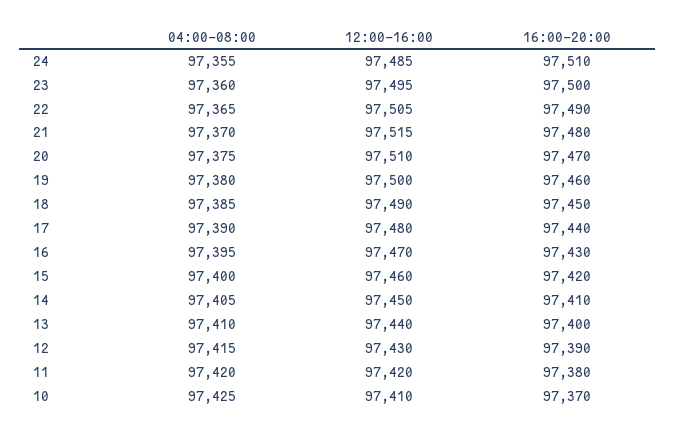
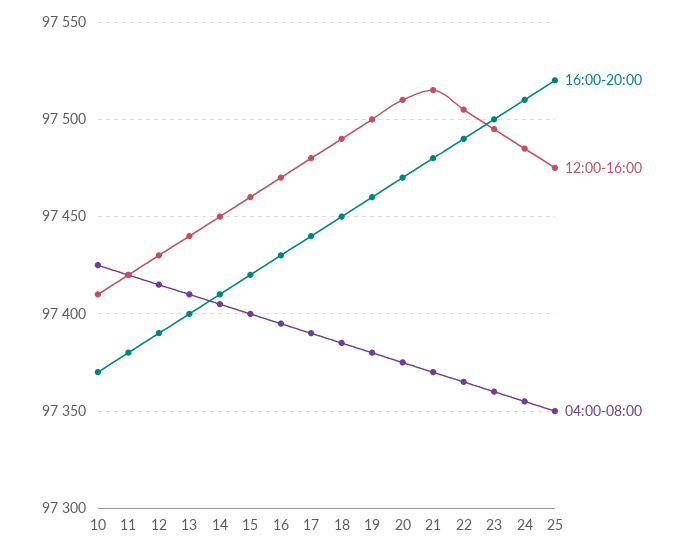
  {
    "04:00-08:00": {
      "24": 97355,
      "23": 97360,
      "22": 97365,
      "21": 97370,
      "20": 97375,
      "19": 97380,
      "18": 97385,
      "17": 97390,
      "16": 97395,
      "15": 97400,
      "14": 97405,
      "13": 97410,
      "12": 97415,
      "11": 97420,
-     "10": 97425
+     "10": 97425,
+     "25": 97350
    },
    "12:00-16:00": {
      "24": 97485,
      "23": 97495,
      "22": 97505,
      "21": 97515,
      "20": 97510,
      "19": 97500,
      "18": 97490,
      "17": 97480,
      "16": 97470,
      "15": 97460,
      "14": 97450,
      "13": 97440,
      "12": 97430,
      "11": 97420,
-     "10": 97410
+     "10": 97410,
+     "25": 97475
    },
    "16:00-20:00": {
      "24": 97510,
      "23": 97500,
      "22": 97490,
      "21": 97480,
      "20": 97470,
      "19": 97460,
      "18": 97450,
      "17": 97440,
      "16": 97430,
      "15": 97420,
      "14": 97410,
      "13": 97400,
      "12": 97390,
      "11": 97380,
-     "10": 97370
+     "10": 97370,
+     "25": 97520
    }
  }

